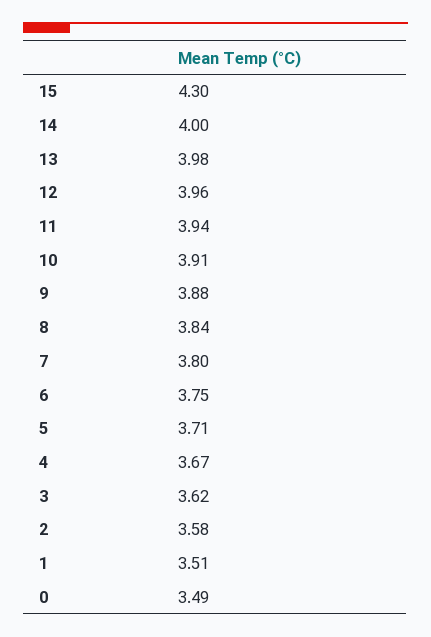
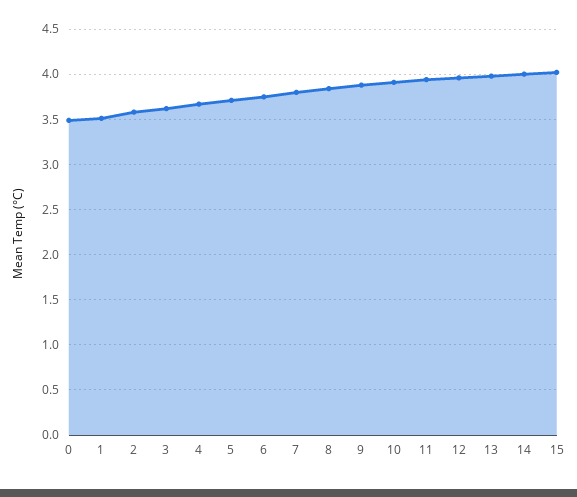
  {
-   "15": 4.3,
+   "15": 4,
    "14": 4,
    "13": 3.98,
    "12": 3.96,
    "11": 3.94,
    "10": 3.91,
    "9": 3.88,
    "8": 3.84,
    "7": 3.8,
    "6": 3.75,
    "5": 3.71,
    "4": 3.67,
    "3": 3.62,
    "2": 3.58,
    "1": 3.51,
    "0": 3.49
  }

